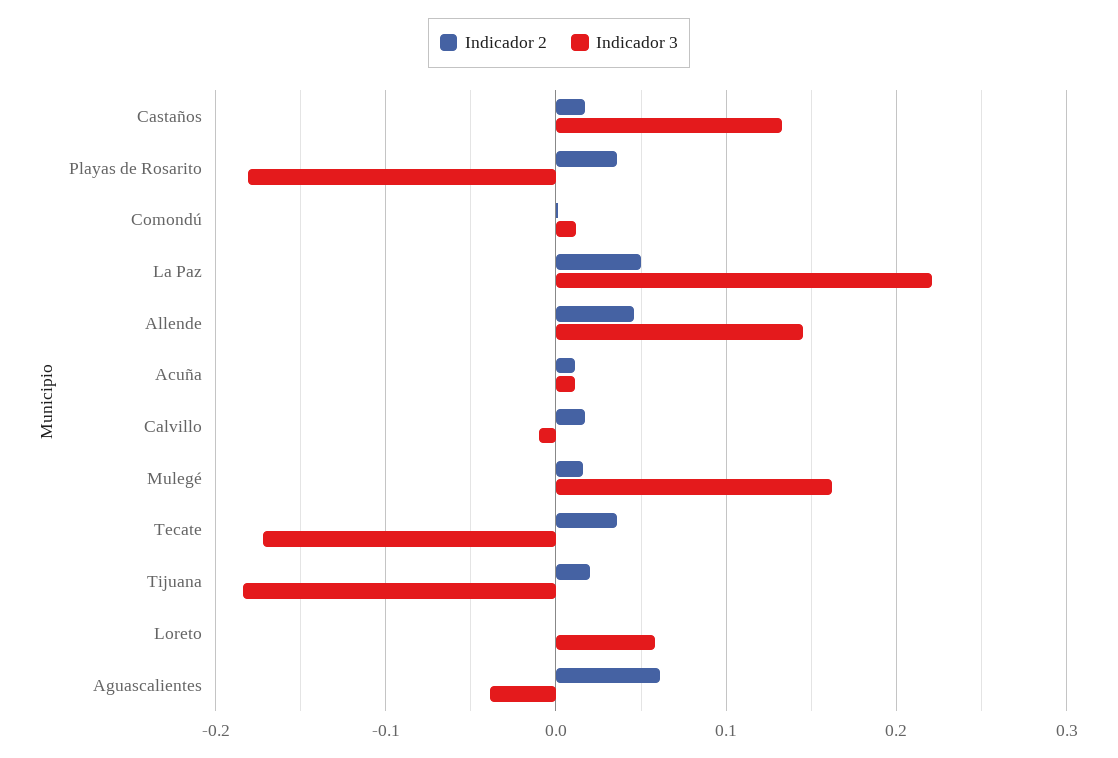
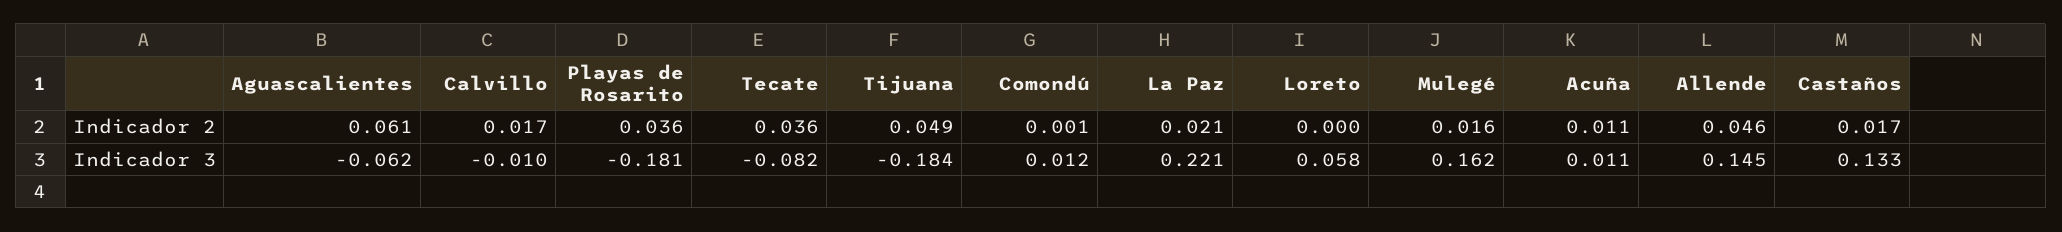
  {
    "Indicador 2": {
      "Castaños": 0.017,
      "Playas de Rosarito": 0.036,
      "Comondú": 0.001,
-     "La Paz": 0.05,
+     "La Paz": 0.021,
      "Allende": 0.046,
      "Acuña": 0.011,
      "Calvillo": 0.017,
      "Mulegé": 0.016,
      "Tecate": 0.036,
-     "Tijuana": 0.02,
+     "Tijuana": 0.049,
      "Loreto": 0,
      "Aguascalientes": 0.061
    },
    "Indicador 3": {
      "Castaños": 0.133,
      "Playas de Rosarito": -0.181,
      "Comondú": 0.012,
      "La Paz": 0.221,
      "Allende": 0.145,
      "Acuña": 0.011,
      "Calvillo": -0.01,
      "Mulegé": 0.162,
-     "Tecate": -0.17,
+     "Tecate": -0.082,
      "Tijuana": -0.184,
      "Loreto": 0.058,
-     "Aguascalientes": -0.04
+     "Aguascalientes": -0.062
    }
  }

